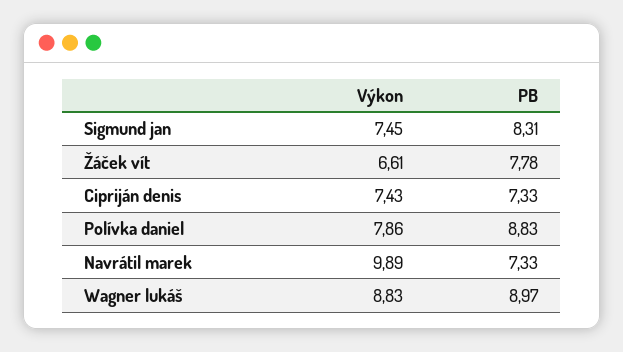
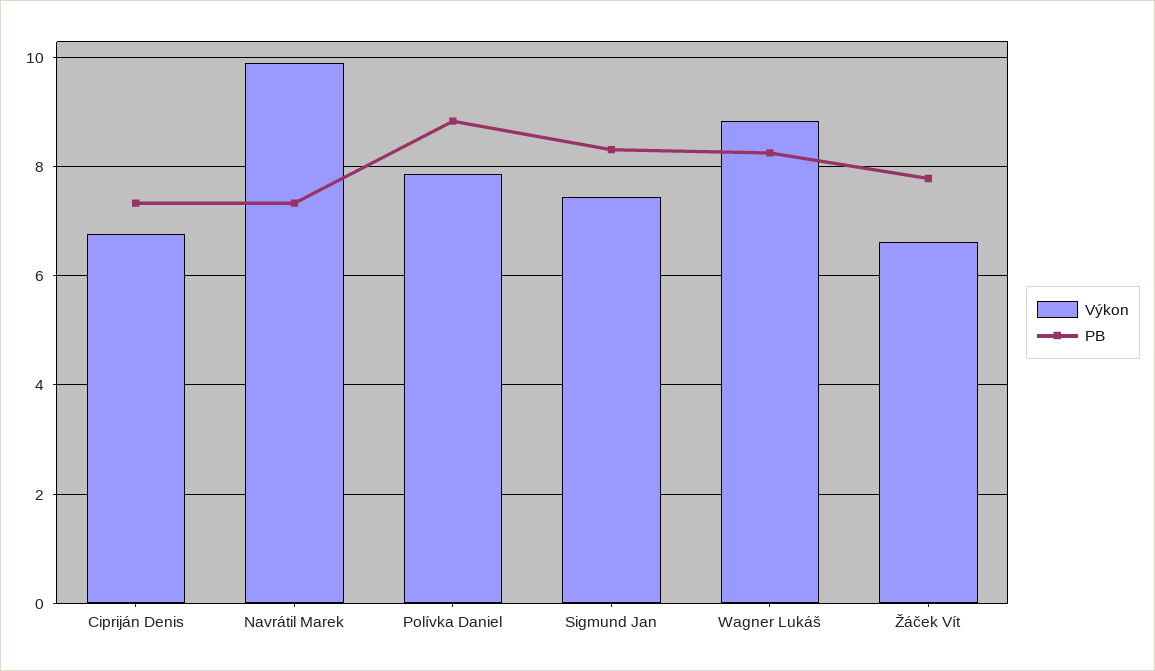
  {
    "Výkon": {
      "Sigmund jan": 7.45,
      "Žáček vít": 6.61,
-     "Cipriján denis": 7.43,
+     "Cipriján denis": 6.8,
      "Polívka daniel": 7.86,
      "Navrátil marek": 9.89,
      "Wagner lukáš": 8.83
    },
    "PB": {
      "Sigmund jan": 8.31,
      "Žáček vít": 7.78,
      "Cipriján denis": 7.33,
      "Polívka daniel": 8.83,
      "Navrátil marek": 7.33,
-     "Wagner lukáš": 8.97
+     "Wagner lukáš": 8.2
    }
  }

